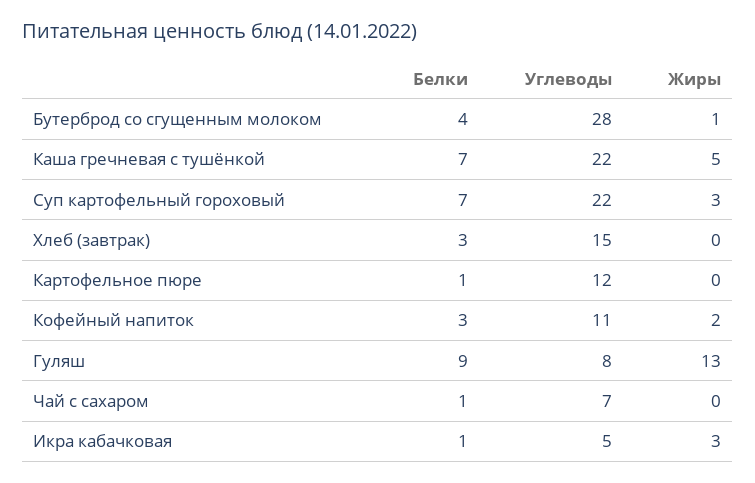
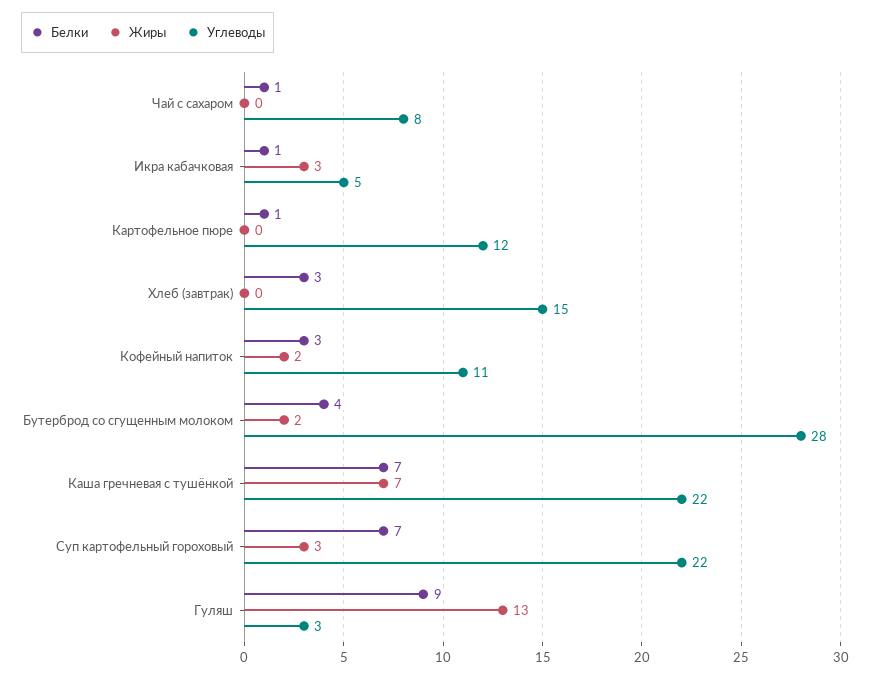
  {
    "Белки": {
      "Бутерброд со сгущенным молоком": 4,
      "Каша гречневая с тушёнкой": 7,
      "Суп картофельный гороховый": 7,
      "Хлеб (завтрак)": 3,
      "Картофельное пюре": 1,
      "Кофейный напиток": 3,
      "Гуляш": 9,
      "Чай с сахаром": 1,
      "Икра кабачковая": 1
    },
    "Углеводы": {
      "Бутерброд со сгущенным молоком": 28,
      "Каша гречневая с тушёнкой": 22,
      "Суп картофельный гороховый": 22,
      "Хлеб (завтрак)": 15,
      "Картофельное пюре": 12,
      "Кофейный напиток": 11,
-     "Гуляш": 8,
+     "Гуляш": 3,
-     "Чай с сахаром": 7,
+     "Чай с сахаром": 8,
      "Икра кабачковая": 5
    },
    "Жиры": {
-     "Бутерброд со сгущенным молоком": 1,
+     "Бутерброд со сгущенным молоком": 2,
-     "Каша гречневая с тушёнкой": 5,
+     "Каша гречневая с тушёнкой": 7,
      "Суп картофельный гороховый": 3,
      "Хлеб (завтрак)": 0,
      "Картофельное пюре": 0,
      "Кофейный напиток": 2,
      "Гуляш": 13,
      "Чай с сахаром": 0,
      "Икра кабачковая": 3
    }
  }

